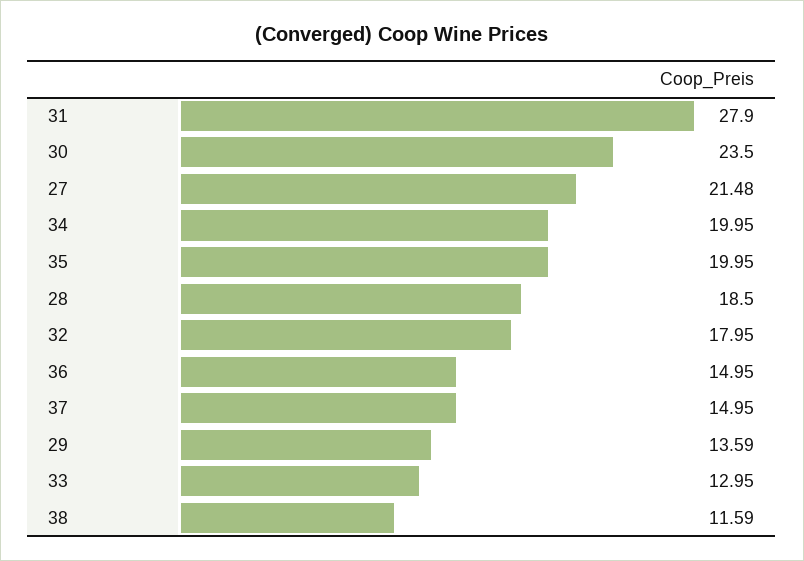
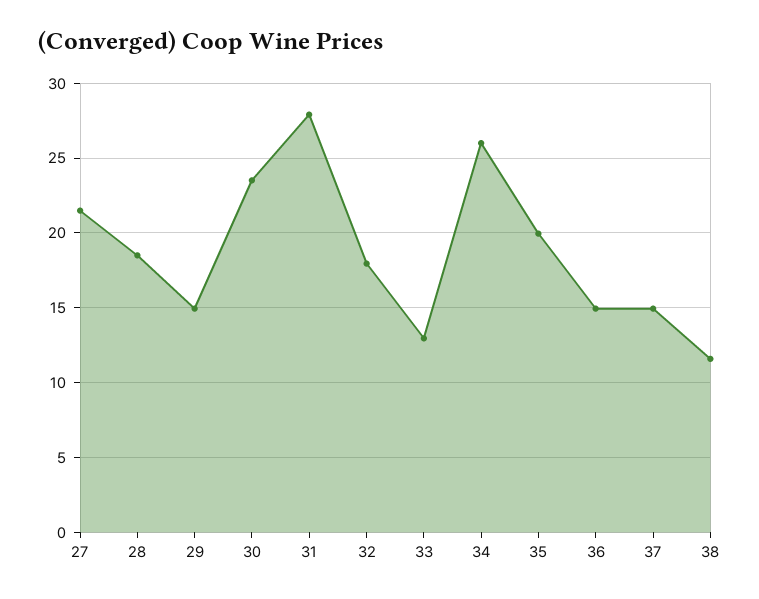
  {
    "31": 27.9,
    "30": 23.5,
    "27": 21.48,
-   "34": 19.95,
+   "34": 26,
    "35": 19.95,
    "28": 18.5,
    "32": 17.95,
    "36": 14.95,
    "37": 14.95,
-   "29": 13.59,
+   "29": 15,
    "33": 12.95,
    "38": 11.59
  }

